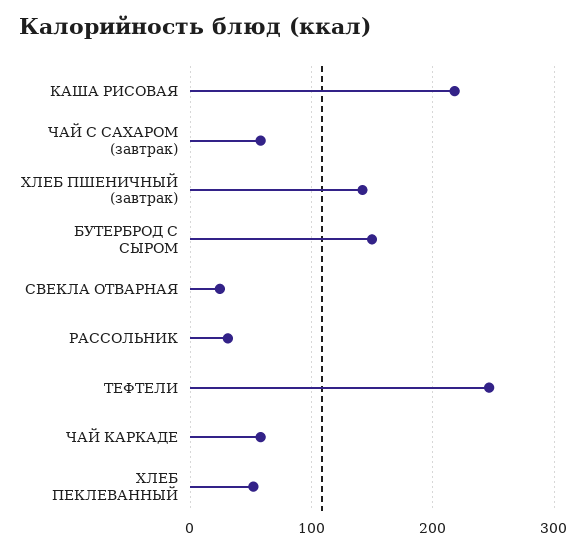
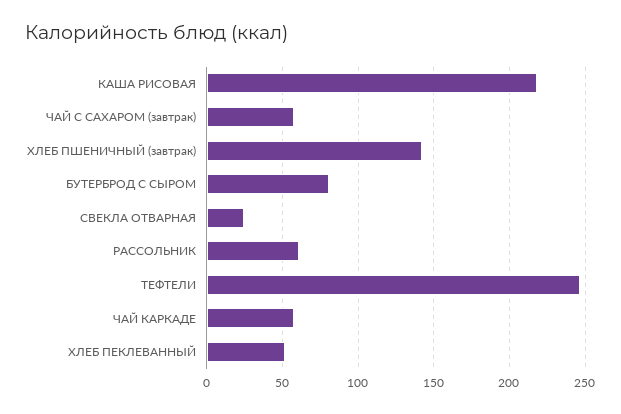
  {
    "КАША РИСОВАЯ": 220,
    "ЧАЙ С САХАРОМ (завтрак)": 60,
    "ХЛЕБ ПШЕНИЧНЫЙ (завтрак)": 140,
-   "БУТЕРБРОД С СЫРОМ": 150,
+   "БУТЕРБРОД С СЫРОМ": 80,
    "СВЕКЛА ОТВАРНАЯ": 25,
-   "РАССОЛЬНИК": 30,
+   "РАССОЛЬНИК": 60,
    "ТЕФТЕЛИ": 245,
    "ЧАЙ КАРКАДЕ": 60,
    "ХЛЕБ ПЕКЛЕВАННЫЙ": 50
  }

